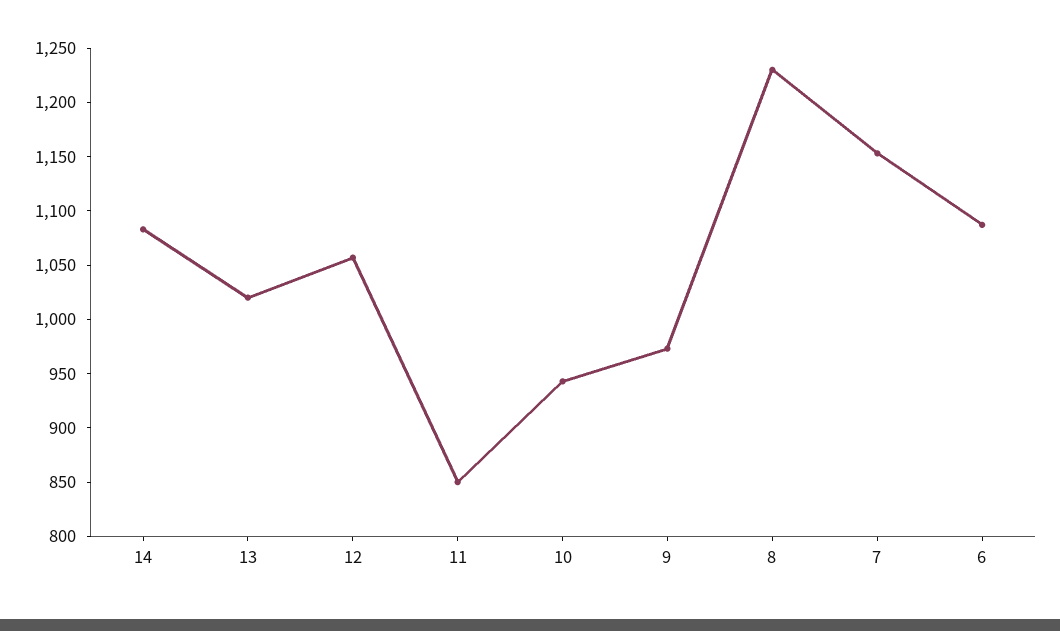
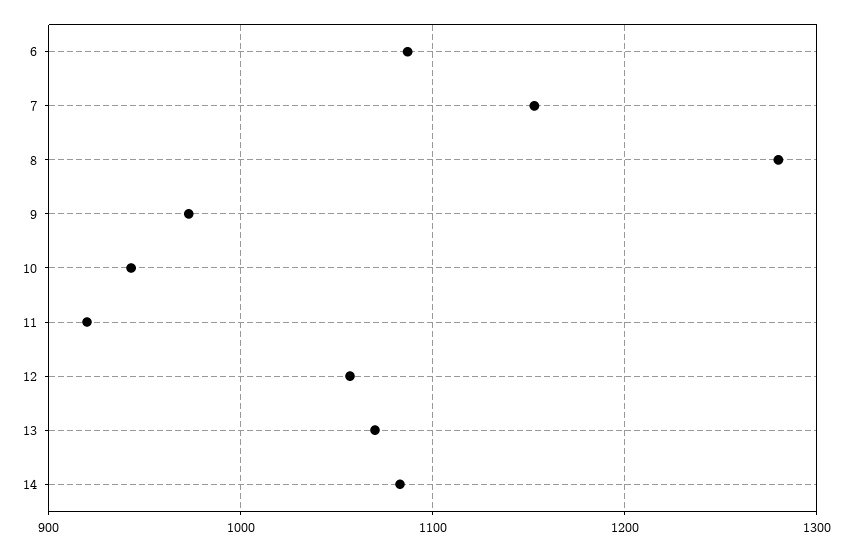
  {
    "14": 1080,
-   "13": 1020,
+   "13": 1070,
    "12": 1060,
-   "11": 850,
+   "11": 920,
    "10": 940,
    "9": 970,
-   "8": 1230,
+   "8": 1280,
    "7": 1150,
    "6": 1090
  }

